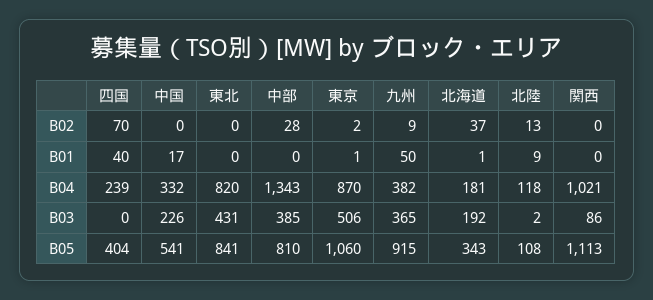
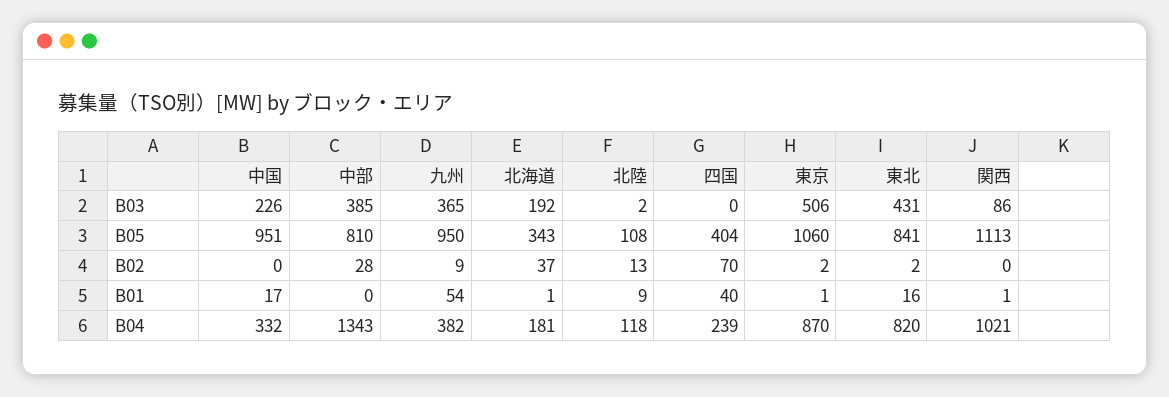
  {
    "四国": {
      "B02": 70,
      "B01": 40,
      "B04": 239,
      "B03": 0,
      "B05": 404
    },
    "中国": {
      "B02": 0,
      "B01": 17,
      "B04": 332,
      "B03": 226,
-     "B05": 541
+     "B05": 951
    },
    "東北": {
-     "B02": 0,
+     "B02": 2,
-     "B01": 0,
+     "B01": 16,
      "B04": 820,
      "B03": 431,
      "B05": 841
    },
    "中部": {
      "B02": 28,
      "B01": 0,
      "B04": 1343,
      "B03": 385,
      "B05": 810
    },
    "東京": {
      "B02": 2,
      "B01": 1,
      "B04": 870,
      "B03": 506,
      "B05": 1060
    },
    "九州": {
      "B02": 9,
-     "B01": 50,
+     "B01": 54,
      "B04": 382,
      "B03": 365,
-     "B05": 915
+     "B05": 950
    },
    "北海道": {
      "B02": 37,
      "B01": 1,
      "B04": 181,
      "B03": 192,
      "B05": 343
    },
    "北陸": {
      "B02": 13,
      "B01": 9,
      "B04": 118,
      "B03": 2,
      "B05": 108
    },
    "関西": {
      "B02": 0,
-     "B01": 0,
+     "B01": 1,
      "B04": 1021,
      "B03": 86,
      "B05": 1113
    }
  }

